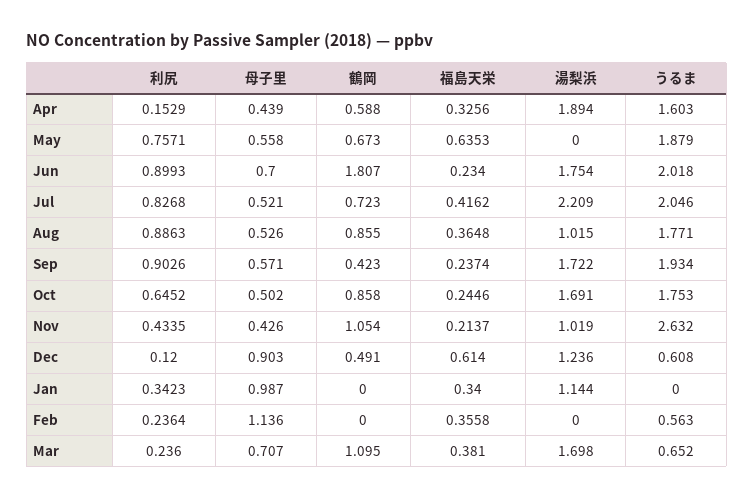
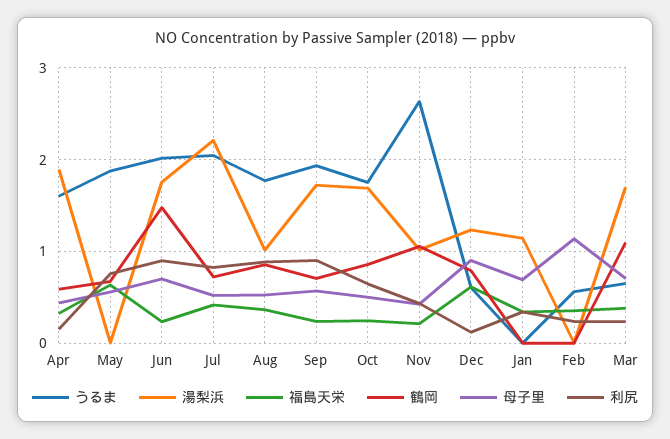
  {
    "利尻": {
      "Apr": 0.1529,
      "May": 0.7571,
      "Jun": 0.8993,
      "Jul": 0.8268,
      "Aug": 0.8863,
      "Sep": 0.9026,
      "Oct": 0.6452,
      "Nov": 0.4335,
      "Dec": 0.12,
      "Jan": 0.3423,
      "Feb": 0.2364,
      "Mar": 0.236
    },
    "母子里": {
      "Apr": 0.439,
      "May": 0.558,
      "Jun": 0.7,
      "Jul": 0.521,
      "Aug": 0.526,
      "Sep": 0.571,
      "Oct": 0.502,
      "Nov": 0.426,
      "Dec": 0.903,
-     "Jan": 0.987,
+     "Jan": 0.7,
      "Feb": 1.136,
      "Mar": 0.707
    },
    "鶴岡": {
      "Apr": 0.588,
      "May": 0.673,
-     "Jun": 1.807,
+     "Jun": 1.5,
      "Jul": 0.723,
      "Aug": 0.855,
-     "Sep": 0.423,
+     "Sep": 0.7,
      "Oct": 0.858,
      "Nov": 1.054,
-     "Dec": 0.491,
+     "Dec": 0.8,
      "Jan": 0,
      "Feb": 0,
      "Mar": 1.095
    },
    "福島天栄": {
      "Apr": 0.3256,
      "May": 0.6353,
      "Jun": 0.234,
      "Jul": 0.4162,
      "Aug": 0.3648,
      "Sep": 0.2374,
      "Oct": 0.2446,
      "Nov": 0.2137,
      "Dec": 0.614,
      "Jan": 0.34,
      "Feb": 0.3558,
      "Mar": 0.381
    },
    "湯梨浜": {
      "Apr": 1.894,
      "May": 0,
      "Jun": 1.754,
      "Jul": 2.209,
      "Aug": 1.015,
      "Sep": 1.722,
      "Oct": 1.691,
      "Nov": 1.019,
      "Dec": 1.236,
      "Jan": 1.144,
      "Feb": 0,
      "Mar": 1.698
    },
    "うるま": {
      "Apr": 1.603,
      "May": 1.879,
      "Jun": 2.018,
      "Jul": 2.046,
      "Aug": 1.771,
      "Sep": 1.934,
      "Oct": 1.753,
      "Nov": 2.632,
      "Dec": 0.608,
      "Jan": 0,
      "Feb": 0.563,
      "Mar": 0.652
    }
  }

